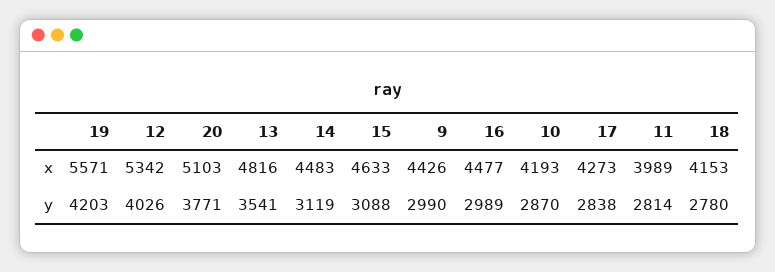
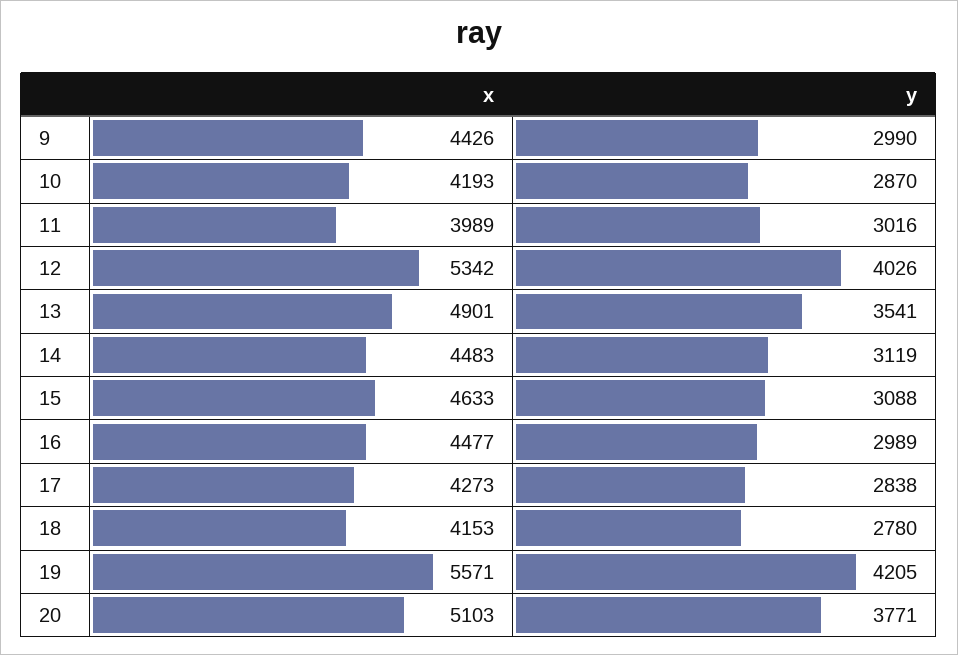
  {
    "19": {
      "x": 5571,
-     "y": 4203
+     "y": 4205
    },
    "12": {
      "x": 5342,
      "y": 4026
    },
    "20": {
      "x": 5103,
      "y": 3771
    },
    "13": {
-     "x": 4816,
+     "x": 4901,
      "y": 3541
    },
    "14": {
      "x": 4483,
      "y": 3119
    },
    "15": {
      "x": 4633,
      "y": 3088
    },
    "9": {
      "x": 4426,
      "y": 2990
    },
    "16": {
      "x": 4477,
      "y": 2989
    },
    "10": {
      "x": 4193,
      "y": 2870
    },
    "17": {
      "x": 4273,
      "y": 2838
    },
    "11": {
      "x": 3989,
-     "y": 2814
+     "y": 3016
    },
    "18": {
      "x": 4153,
      "y": 2780
    }
  }

